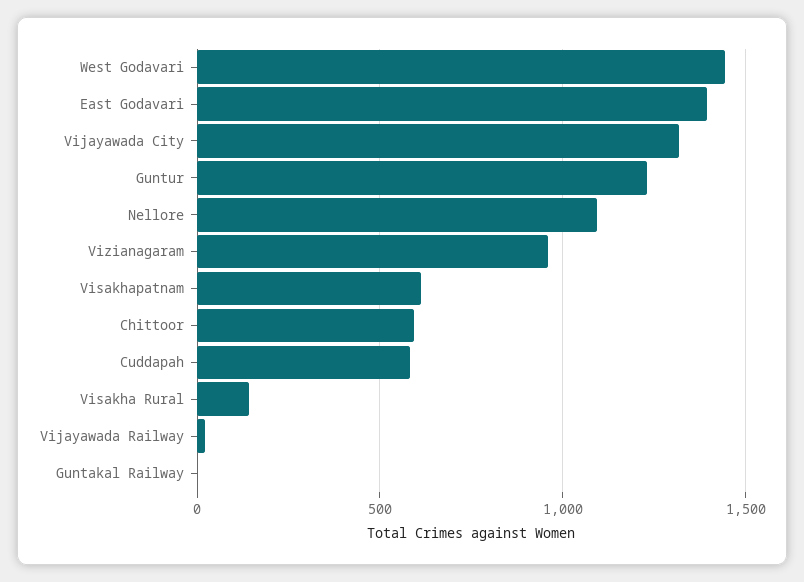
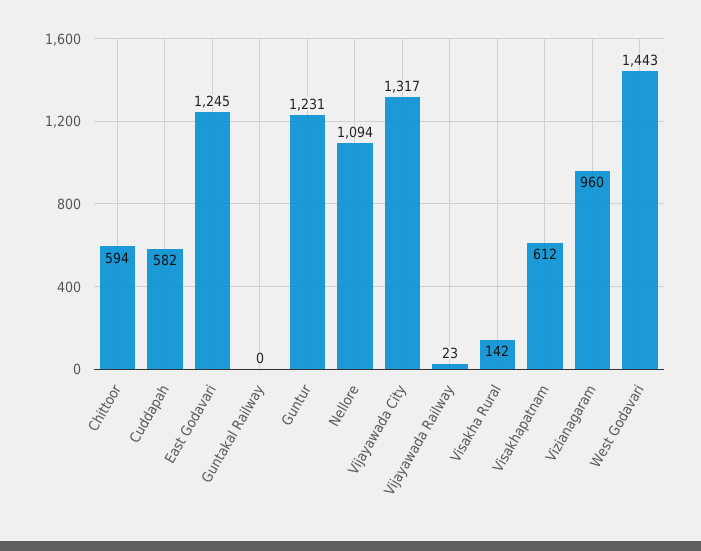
  {
    "West Godavari": 1443,
-   "East Godavari": 1400,
+   "East Godavari": 1245,
    "Vijayawada City": 1317,
    "Guntur": 1231,
    "Nellore": 1094,
    "Vizianagaram": 960,
    "Visakhapatnam": 612,
    "Chittoor": 594,
    "Cuddapah": 582,
    "Visakha Rural": 142,
    "Vijayawada Railway": 23,
    "Guntakal Railway": 0
  }

